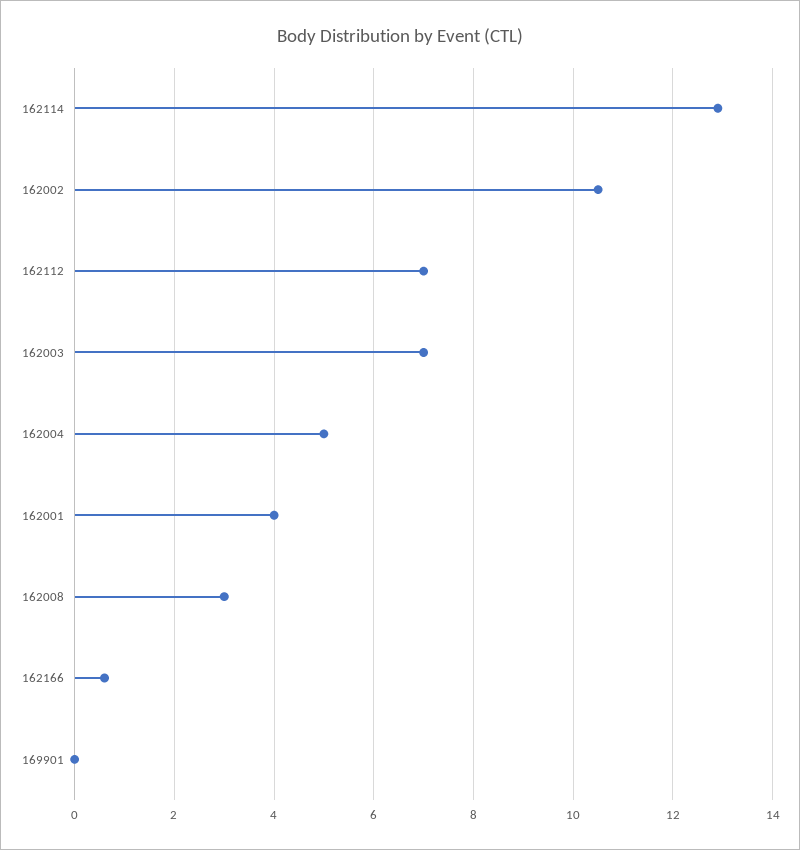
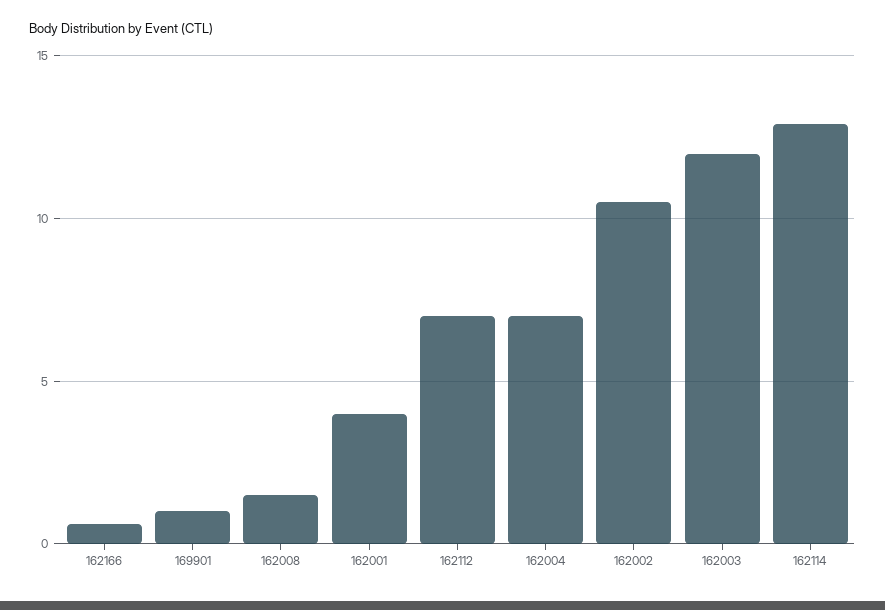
  {
    "162114": 13,
    "162002": 10.5,
    "162112": 7,
-   "162003": 7,
+   "162003": 12,
-   "162004": 5,
+   "162004": 7,
    "162001": 4,
-   "162008": 3,
+   "162008": 1.5,
    "162166": 0.5,
-   "169901": 0
+   "169901": 1
  }

